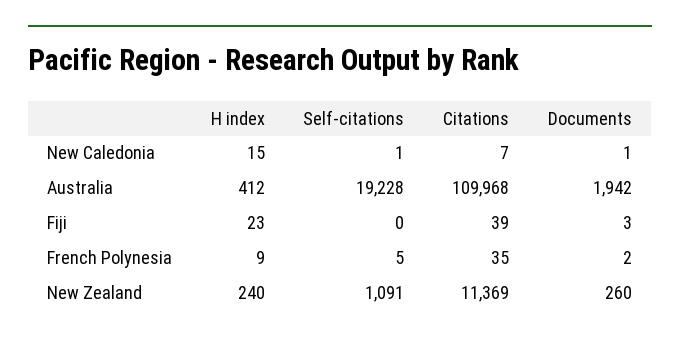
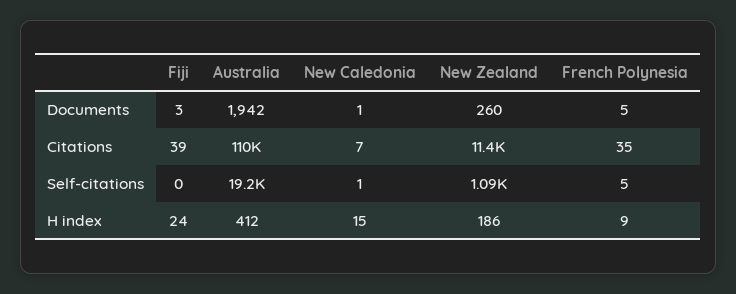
  {
    "H index": {
      "New Caledonia": 15,
      "Australia": 412,
-     "Fiji": 23,
+     "Fiji": 24,
      "French Polynesia": 9,
-     "New Zealand": 240
+     "New Zealand": 186
    },
    "Self-citations": {
      "New Caledonia": 1,
      "Australia": 19228,
      "Fiji": 0,
      "French Polynesia": 5,
      "New Zealand": 1091
    },
    "Citations": {
      "New Caledonia": 7,
      "Australia": 109968,
      "Fiji": 39,
      "French Polynesia": 35,
      "New Zealand": 11369
    },
    "Documents": {
      "New Caledonia": 1,
      "Australia": 1942,
      "Fiji": 3,
-     "French Polynesia": 2,
+     "French Polynesia": 5,
      "New Zealand": 260
    }
  }

